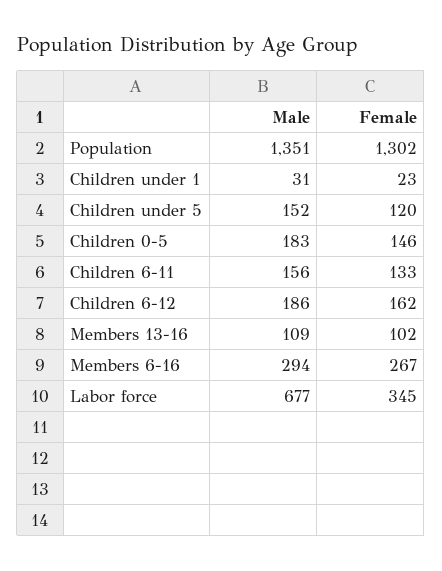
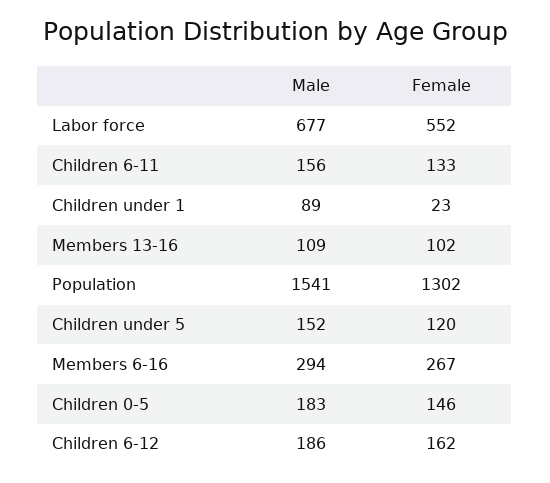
  {
    "Male": {
-     "Population": 1351,
+     "Population": 1541,
-     "Children under 1": 31,
+     "Children under 1": 89,
      "Children under 5": 152,
      "Children 0-5": 183,
      "Children 6-11": 156,
      "Children 6-12": 186,
      "Members 13-16": 109,
      "Members 6-16": 294,
      "Labor force": 677
    },
    "Female": {
      "Population": 1302,
      "Children under 1": 23,
      "Children under 5": 120,
      "Children 0-5": 146,
      "Children 6-11": 133,
      "Children 6-12": 162,
      "Members 13-16": 102,
      "Members 6-16": 267,
-     "Labor force": 345
+     "Labor force": 552
    }
  }

